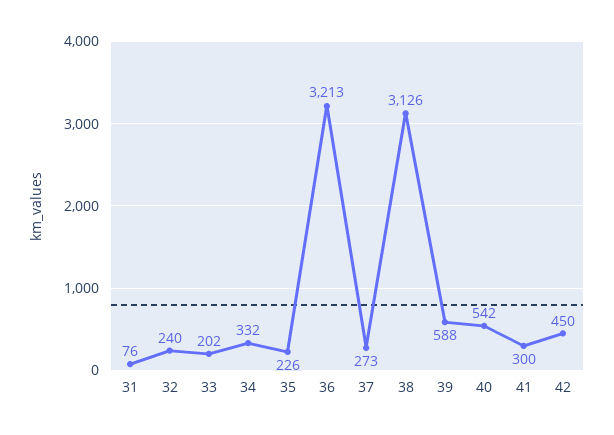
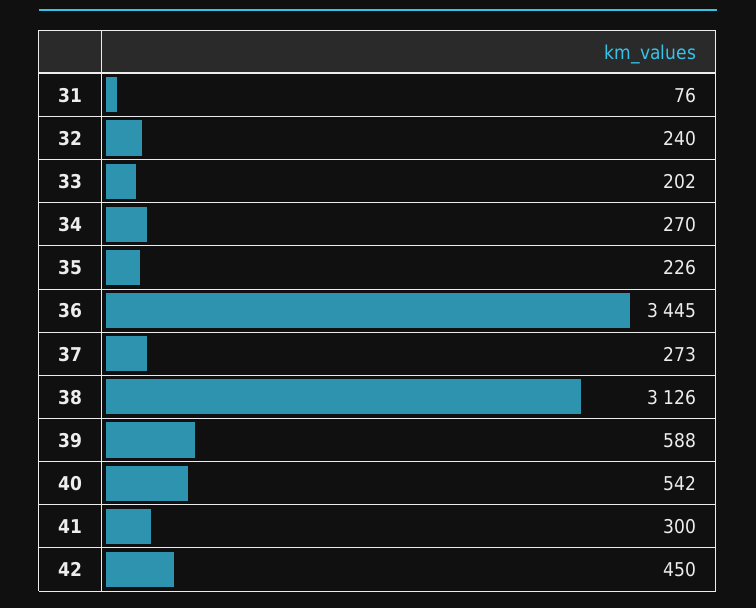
  {
    "31": 76,
    "32": 240,
    "33": 202,
-   "34": 332,
+   "34": 270,
    "35": 226,
-   "36": 3213,
+   "36": 3445,
    "37": 273,
    "38": 3126,
    "39": 588,
    "40": 542,
    "41": 300,
    "42": 450
  }

